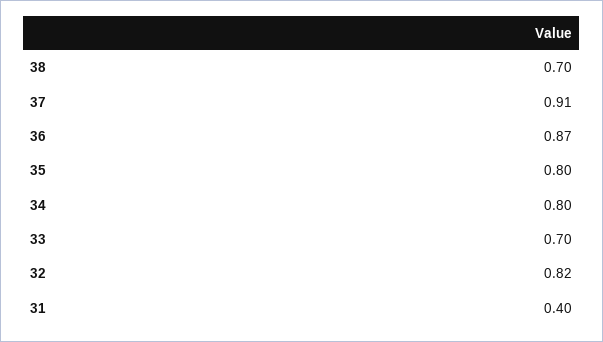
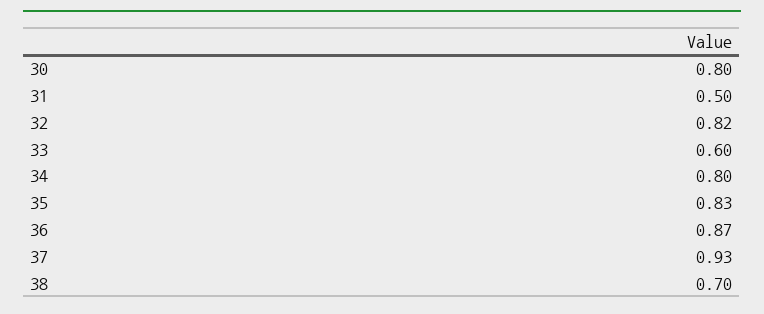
  {
    "38": 0.7,
-   "37": 0.91,
+   "37": 0.93,
    "36": 0.87,
-   "35": 0.8,
+   "35": 0.83,
    "34": 0.8,
-   "33": 0.7,
+   "33": 0.6,
    "32": 0.82,
-   "31": 0.4
+   "31": 0.5,
+   "30": 0.8
  }

